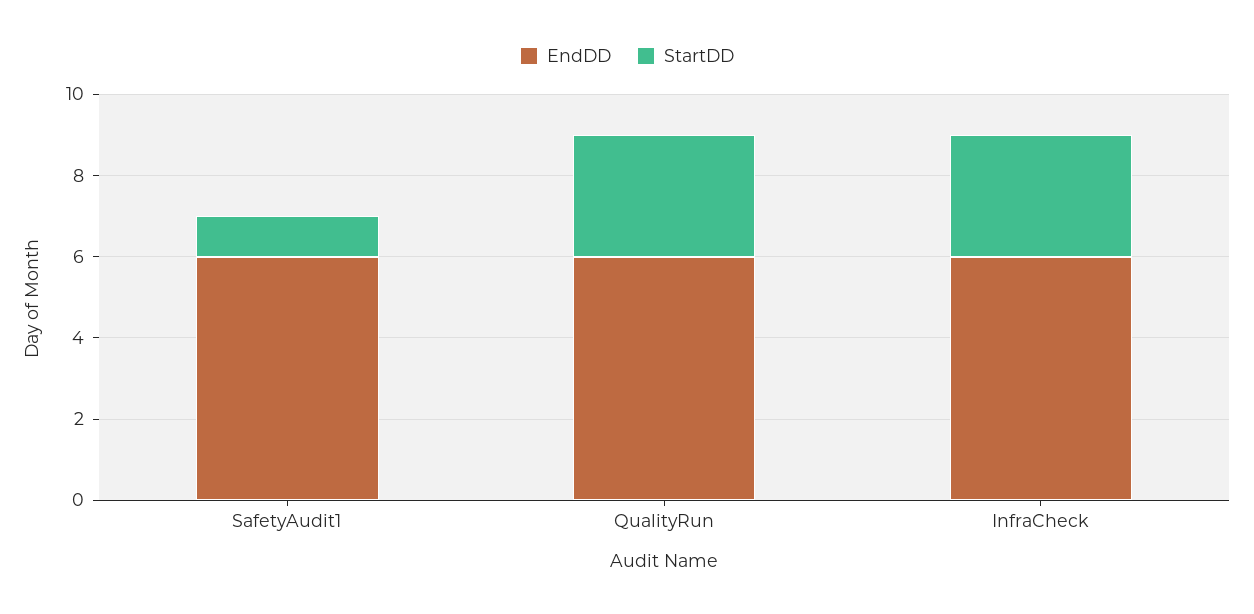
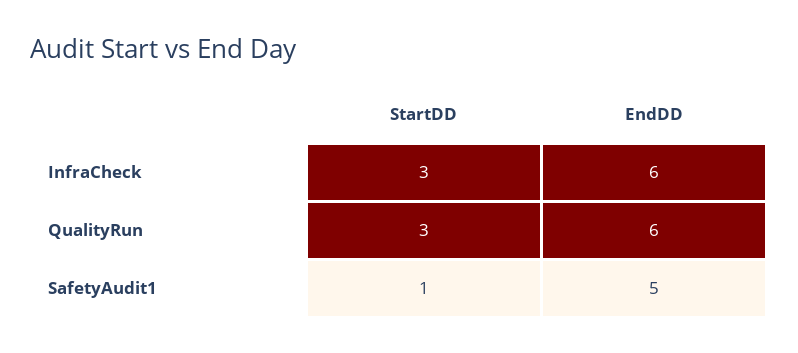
  {
    "EndDD": {
-     "SafetyAudit1": 6,
+     "SafetyAudit1": 5,
      "QualityRun": 6,
      "InfraCheck": 6
    },
    "StartDD": {
      "SafetyAudit1": 1,
      "QualityRun": 3,
      "InfraCheck": 3
    }
  }

